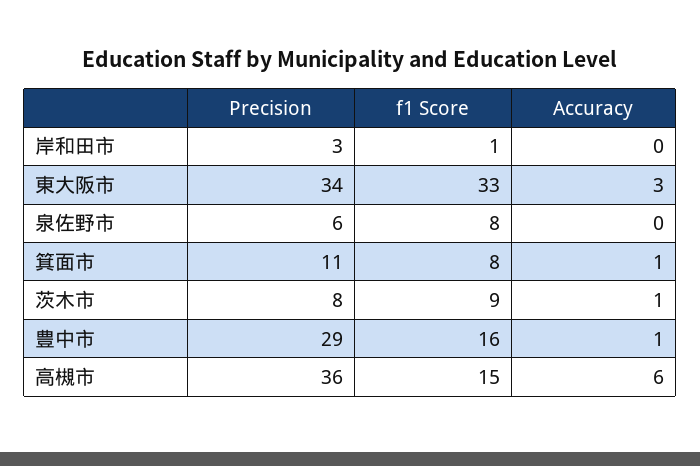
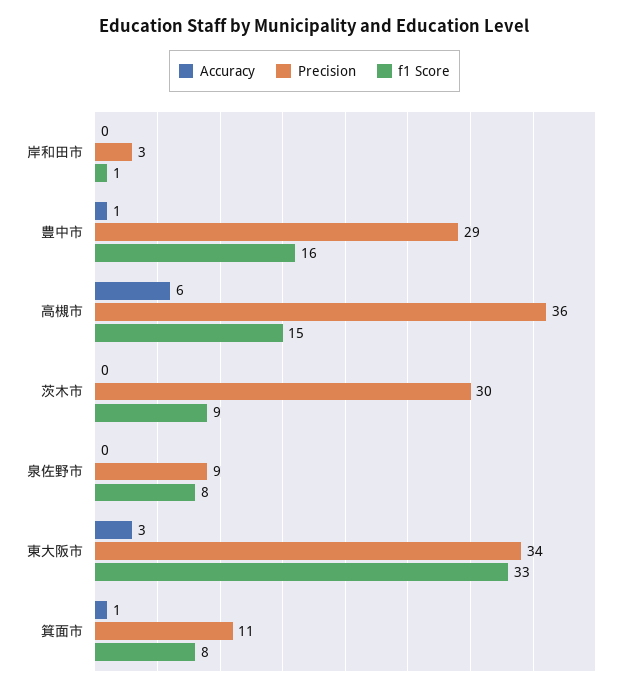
  {
    "Precision": {
      "岸和田市": 3,
      "東大阪市": 34,
-     "泉佐野市": 6,
+     "泉佐野市": 9,
      "箕面市": 11,
-     "茨木市": 8,
+     "茨木市": 30,
      "豊中市": 29,
      "高槻市": 36
    },
    "f1 Score": {
      "岸和田市": 1,
      "東大阪市": 33,
      "泉佐野市": 8,
      "箕面市": 8,
      "茨木市": 9,
      "豊中市": 16,
      "高槻市": 15
    },
    "Accuracy": {
      "岸和田市": 0,
      "東大阪市": 3,
      "泉佐野市": 0,
      "箕面市": 1,
-     "茨木市": 1,
+     "茨木市": 0,
      "豊中市": 1,
      "高槻市": 6
    }
  }

